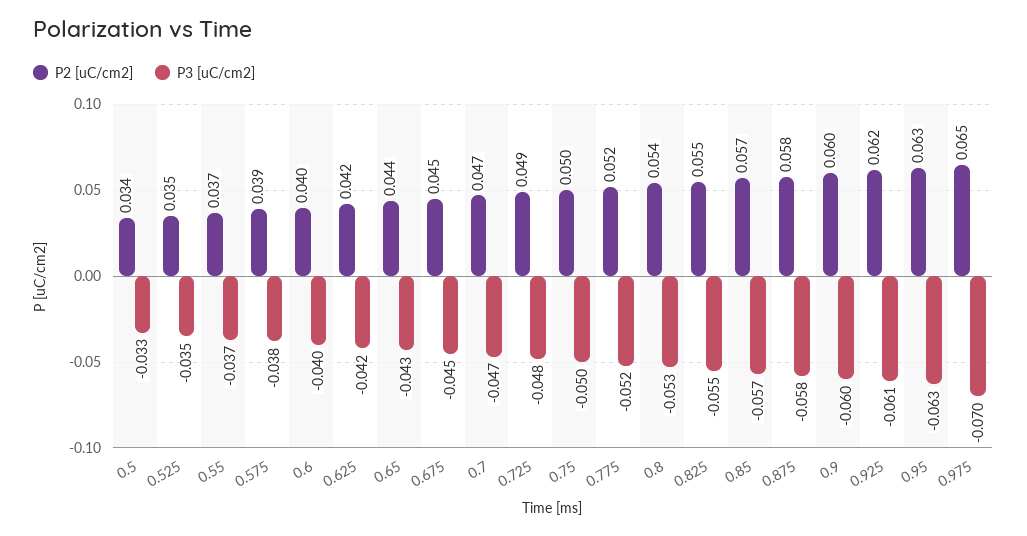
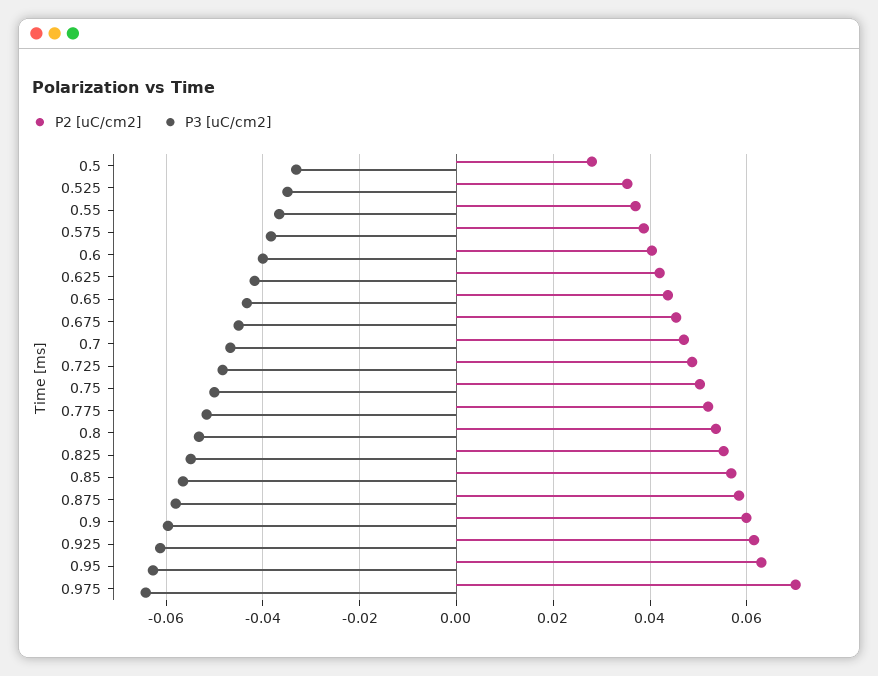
  {
    "P2 [uC/cm2]": {
-     "0.5": 0.034,
+     "0.5": 0.028,
      "0.525": 0.035,
      "0.55": 0.037,
      "0.575": 0.039,
      "0.6": 0.04,
      "0.625": 0.042,
      "0.65": 0.044,
      "0.675": 0.045,
      "0.7": 0.047,
      "0.725": 0.049,
      "0.75": 0.05,
      "0.775": 0.052,
      "0.8": 0.054,
      "0.825": 0.055,
      "0.85": 0.057,
      "0.875": 0.058,
      "0.9": 0.06,
      "0.925": 0.062,
      "0.95": 0.063,
-     "0.975": 0.065
+     "0.975": 0.07
    },
    "P3 [uC/cm2]": {
      "0.5": -0.033,
      "0.525": -0.035,
      "0.55": -0.037,
      "0.575": -0.038,
      "0.6": -0.04,
      "0.625": -0.042,
      "0.65": -0.043,
      "0.675": -0.045,
      "0.7": -0.047,
      "0.725": -0.048,
      "0.75": -0.05,
      "0.775": -0.052,
      "0.8": -0.053,
      "0.825": -0.055,
      "0.85": -0.057,
      "0.875": -0.058,
      "0.9": -0.06,
      "0.925": -0.061,
      "0.95": -0.063,
-     "0.975": -0.07
+     "0.975": -0.064
    }
  }

